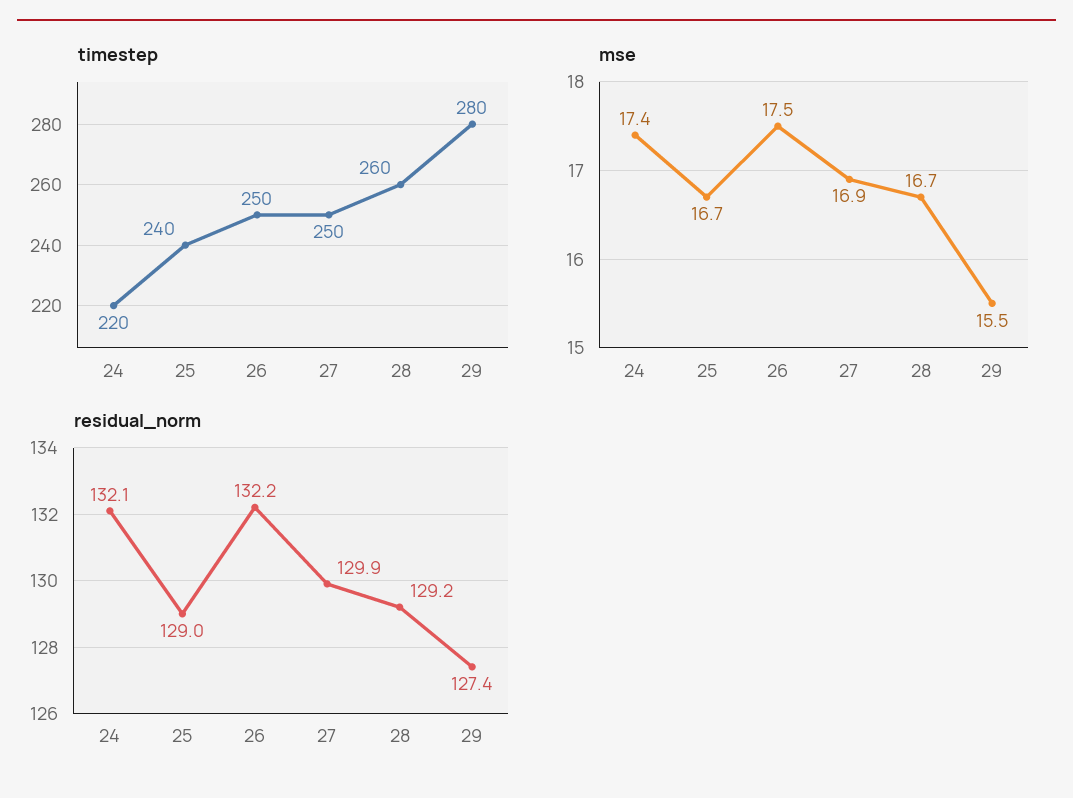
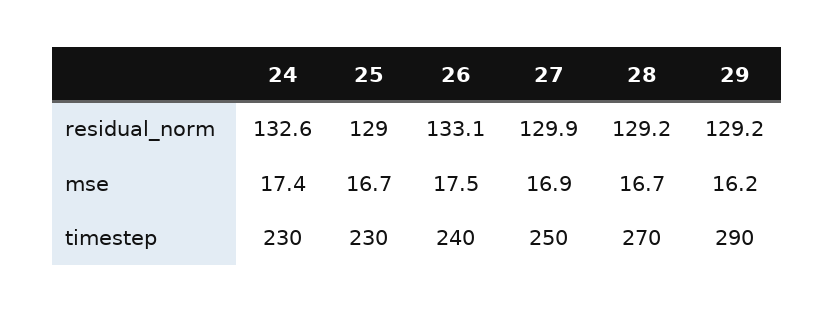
  {
    "timestep": {
-     "24": 220,
+     "24": 230,
-     "25": 240,
+     "25": 230,
-     "26": 250,
+     "26": 240,
      "27": 250,
-     "28": 260,
+     "28": 270,
-     "29": 280
+     "29": 290
    },
    "mse": {
      "24": 17.4,
      "25": 16.7,
      "26": 17.5,
      "27": 16.9,
      "28": 16.7,
-     "29": 15.5
+     "29": 16.2
    },
    "residual_norm": {
-     "24": 132.1,
+     "24": 132.6,
      "25": 129,
-     "26": 132.2,
+     "26": 133.1,
      "27": 129.9,
      "28": 129.2,
-     "29": 127.4
+     "29": 129.2
    }
  }

